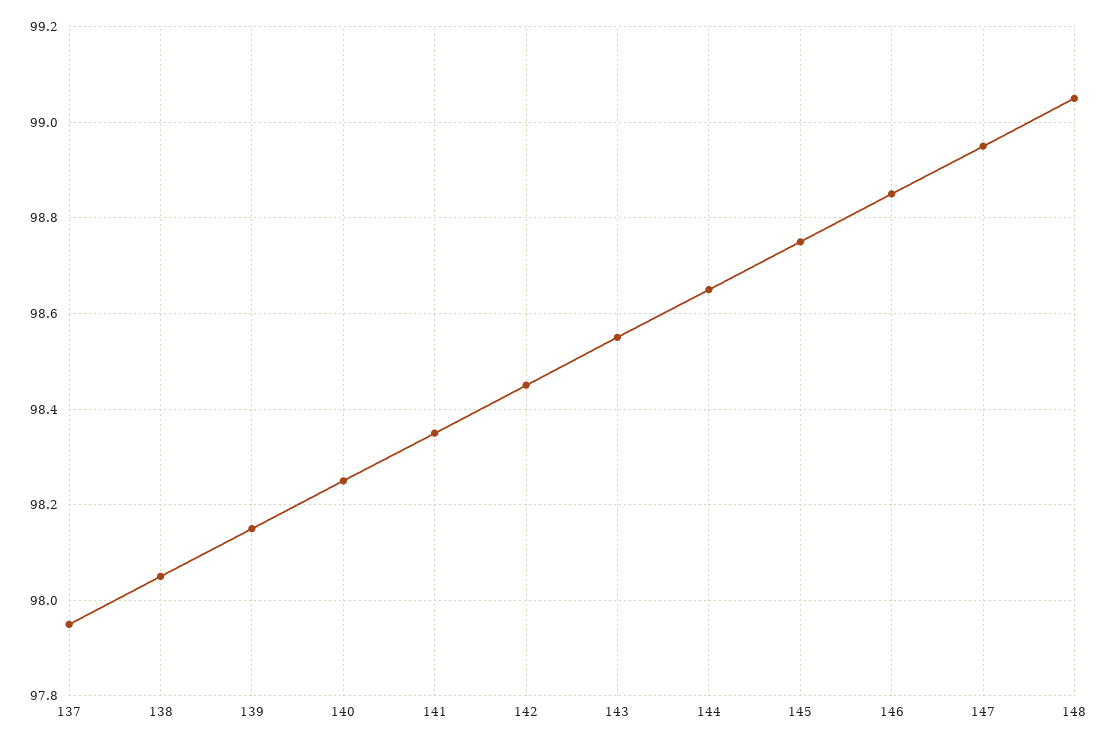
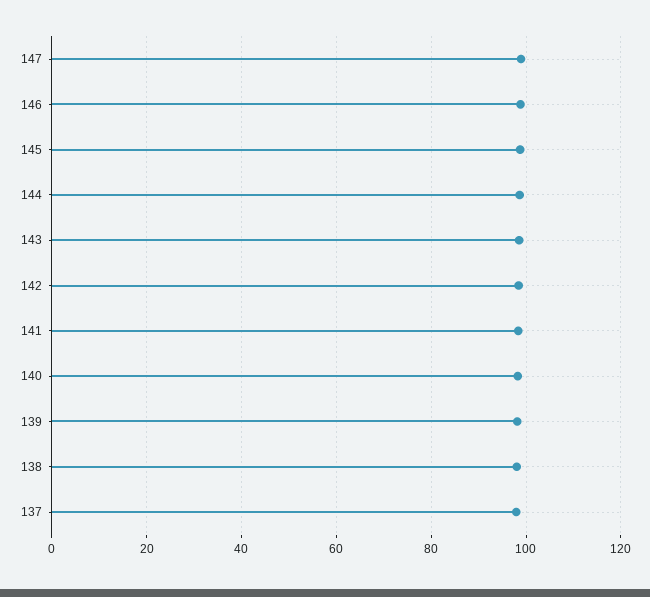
  {
    "137": 97.95,
    "138": 98.05,
    "139": 98.15,
    "140": 98.25,
    "141": 98.35,
    "142": 98.45,
    "143": 98.55,
    "144": 98.65,
    "145": 98.75,
    "146": 98.85,
-   "147": 98.95,
+   "147": 98.95
-   "148": 99.05
  }

